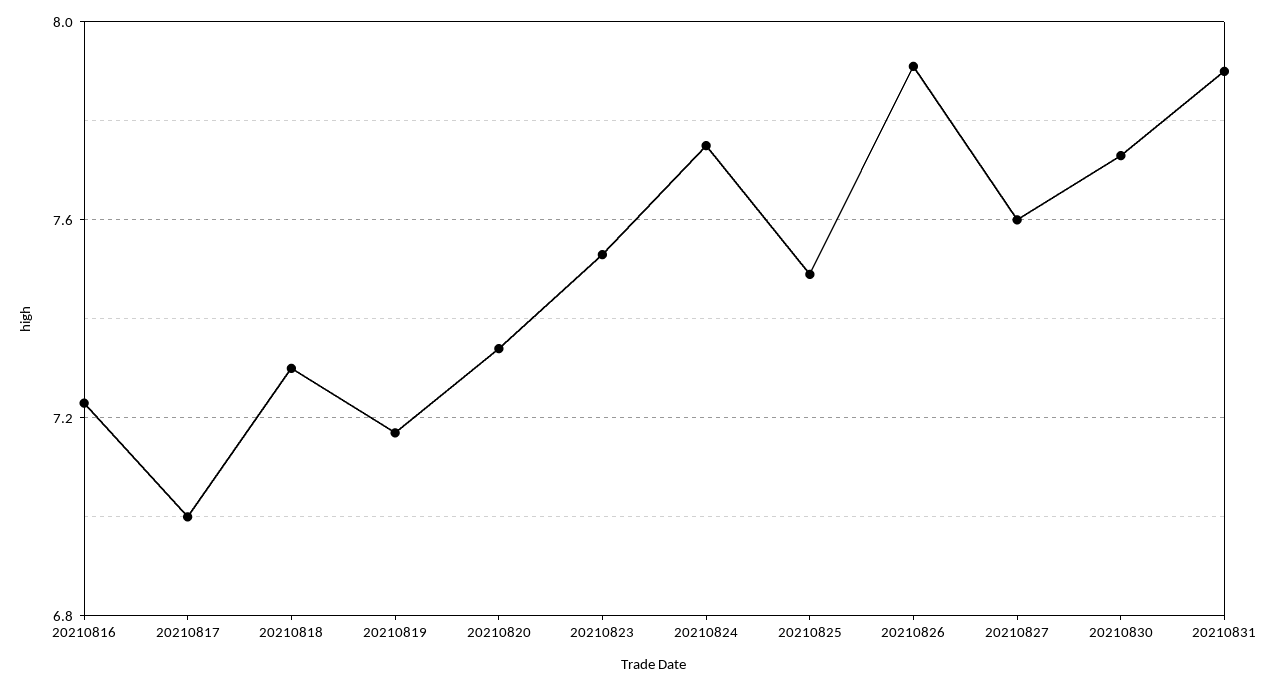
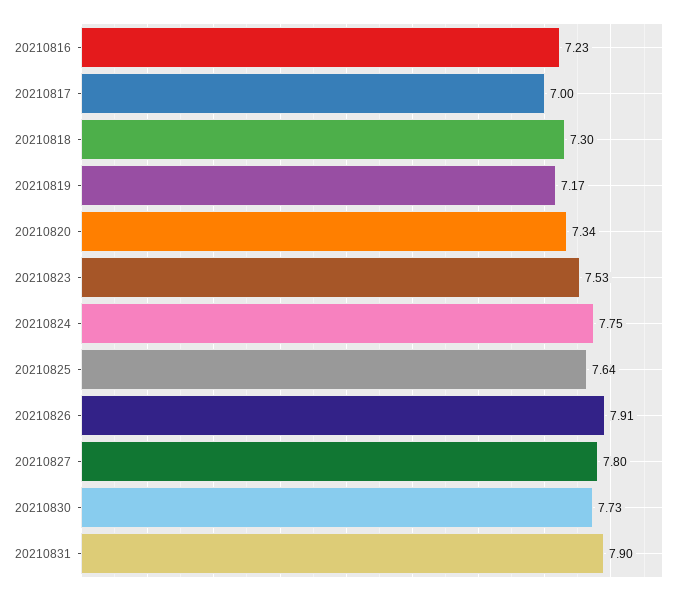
  {
    "20210816": 7.23,
    "20210817": 7,
    "20210818": 7.3,
    "20210819": 7.17,
    "20210820": 7.34,
    "20210823": 7.53,
    "20210824": 7.75,
-   "20210825": 7.5,
+   "20210825": 7.64,
    "20210826": 7.91,
-   "20210827": 7.6,
+   "20210827": 7.8,
    "20210830": 7.73,
    "20210831": 7.9
  }

